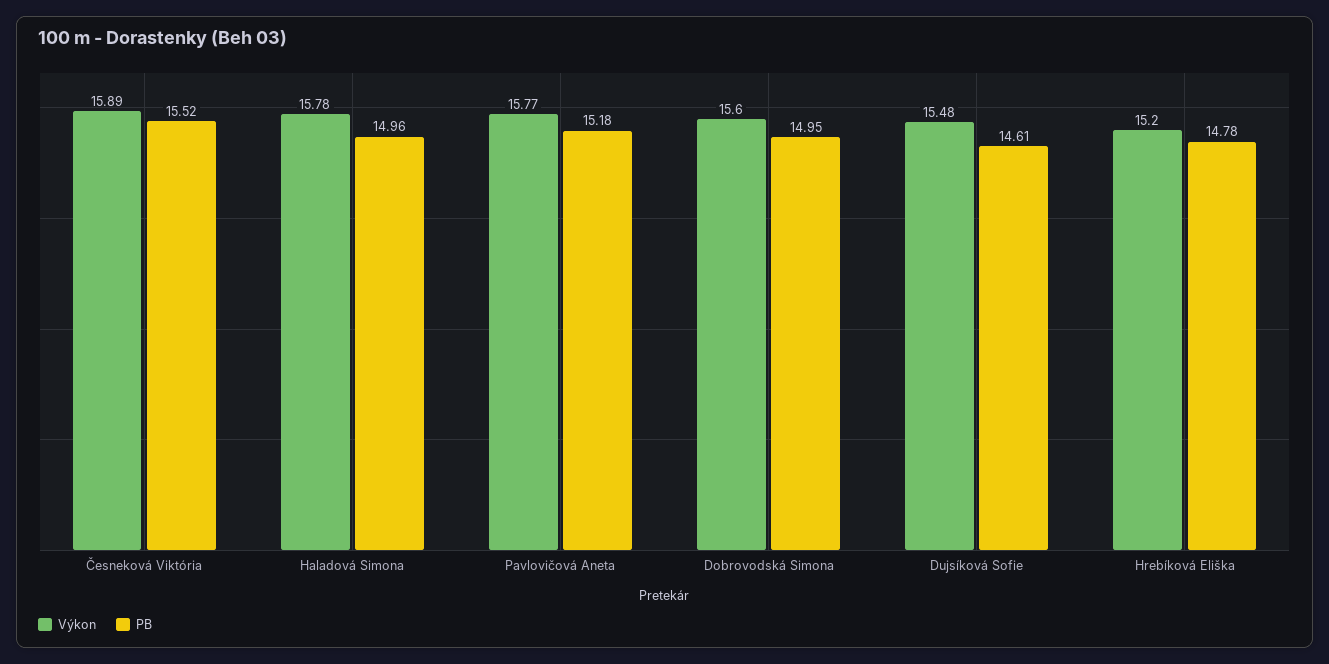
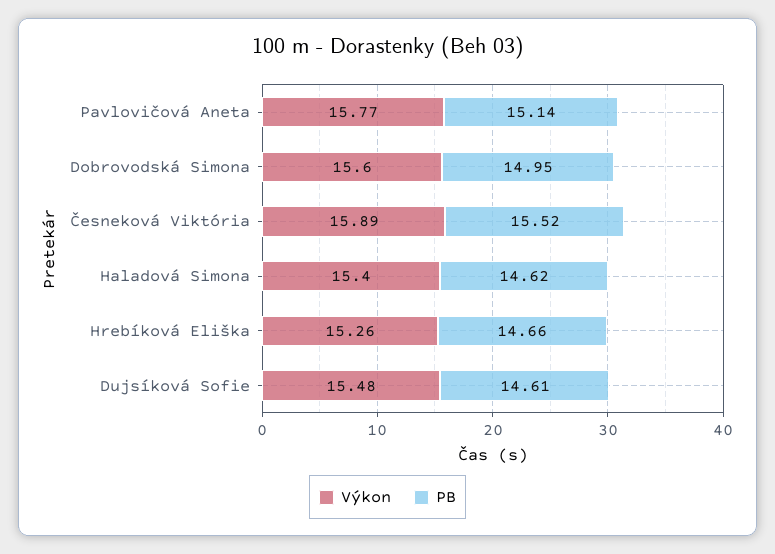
  {
    "Výkon": {
      "Česneková Viktória": 15.89,
-     "Haladová Simona": 15.78,
+     "Haladová Simona": 15.4,
      "Pavlovičová Aneta": 15.77,
      "Dobrovodská Simona": 15.6,
      "Dujsíková Sofie": 15.48,
-     "Hrebíková Eliška": 15.2
+     "Hrebíková Eliška": 15.26
    },
    "PB": {
      "Česneková Viktória": 15.52,
-     "Haladová Simona": 14.96,
+     "Haladová Simona": 14.62,
-     "Pavlovičová Aneta": 15.18,
+     "Pavlovičová Aneta": 15.14,
      "Dobrovodská Simona": 14.95,
      "Dujsíková Sofie": 14.61,
-     "Hrebíková Eliška": 14.78
+     "Hrebíková Eliška": 14.66
    }
  }

